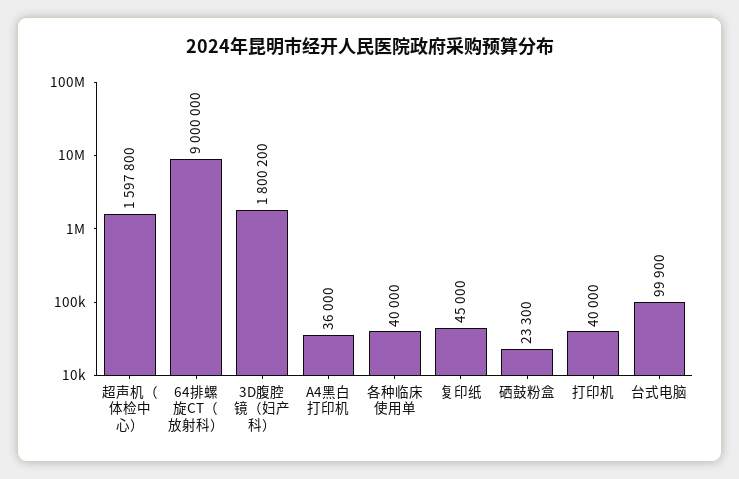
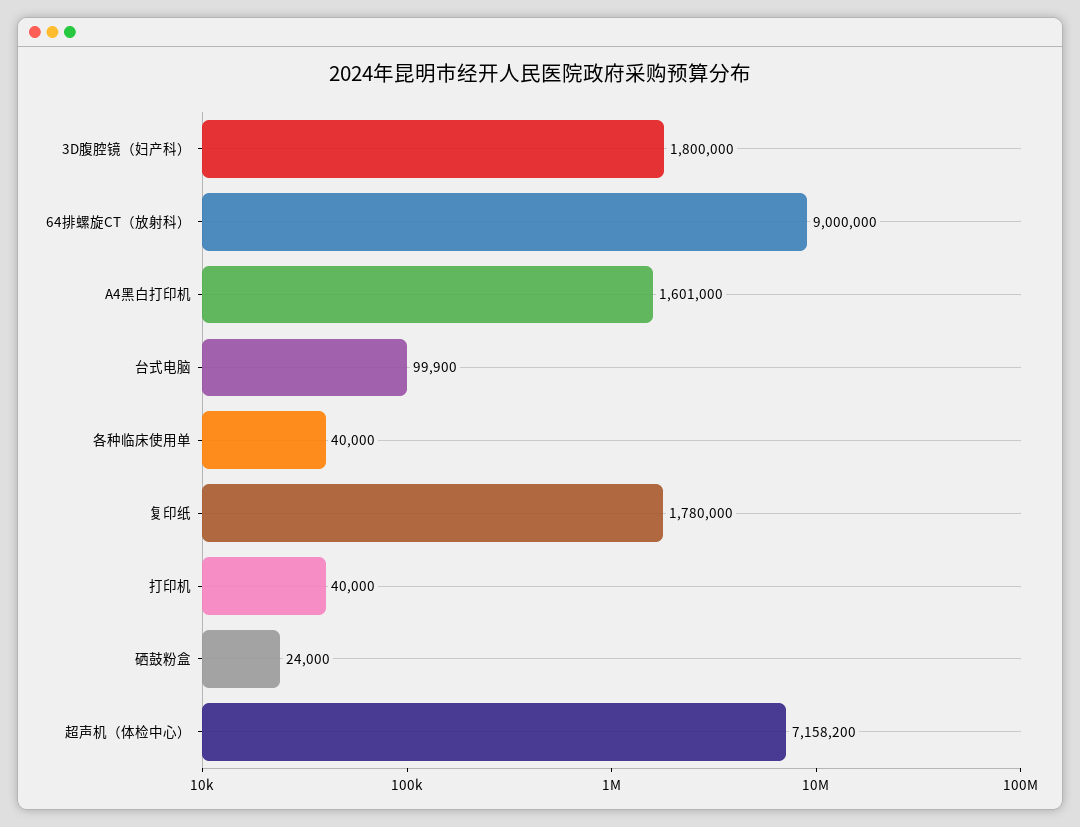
  {
-   "超声机（体检中心）": 1597800,
+   "超声机（体检中心）": 7158200,
    "64排螺旋CT（放射科）": 9000000,
-   "3D腹腔镜（妇产科）": 1800200,
+   "3D腹腔镜（妇产科）": 1800000,
-   "A4黑白打印机": 36000,
+   "A4黑白打印机": 1601000,
    "各种临床使用单": 40000,
-   "复印纸": 45000,
+   "复印纸": 1780000,
-   "硒鼓粉盒": 23300,
+   "硒鼓粉盒": 24000,
    "打印机": 40000,
    "台式电脑": 99900
  }

